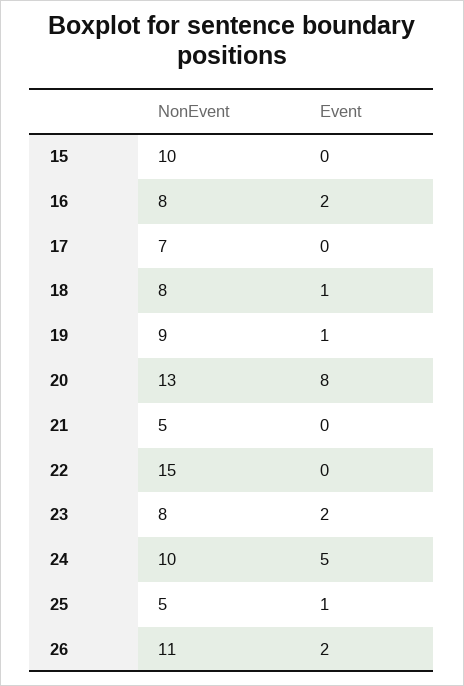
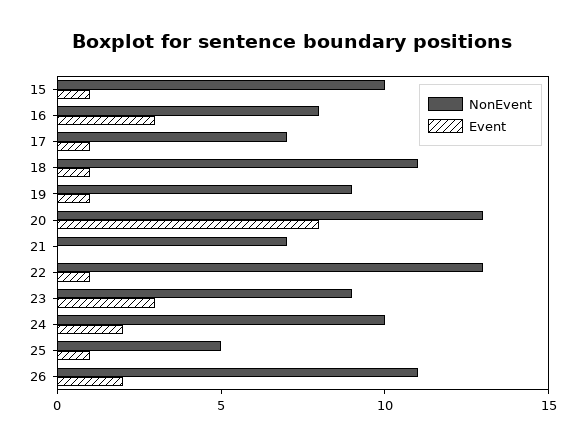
  {
    "NonEvent": {
      "15": 10,
      "16": 8,
      "17": 7,
-     "18": 8,
+     "18": 11,
      "19": 9,
      "20": 13,
-     "21": 5,
+     "21": 7,
-     "22": 15,
+     "22": 13,
-     "23": 8,
+     "23": 9,
      "24": 10,
      "25": 5,
      "26": 11
    },
    "Event": {
-     "15": 0,
+     "15": 1,
-     "16": 2,
+     "16": 3,
-     "17": 0,
+     "17": 1,
      "18": 1,
      "19": 1,
      "20": 8,
      "21": 0,
-     "22": 0,
+     "22": 1,
-     "23": 2,
+     "23": 3,
-     "24": 5,
+     "24": 2,
      "25": 1,
      "26": 2
    }
  }

